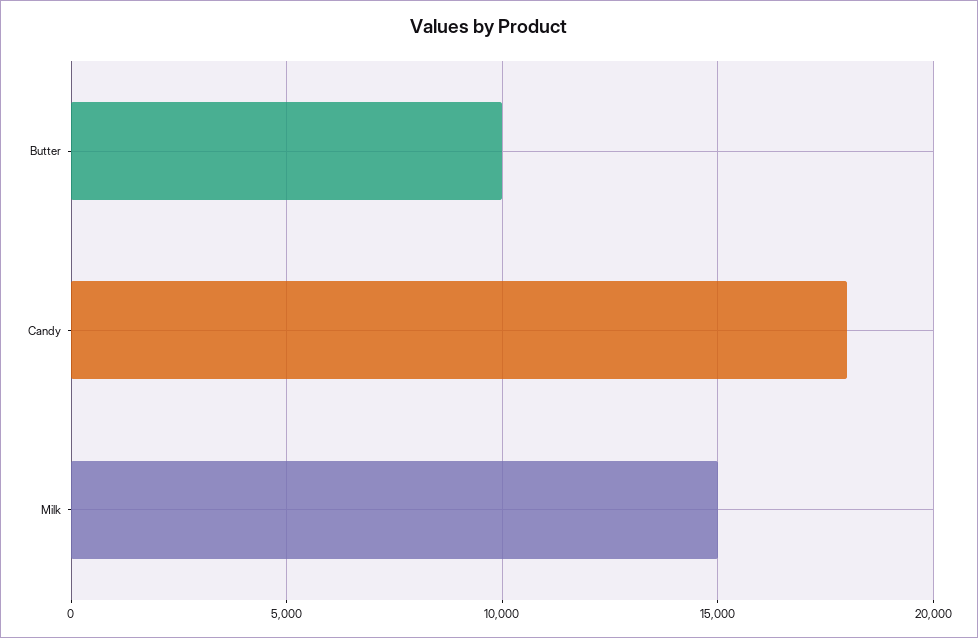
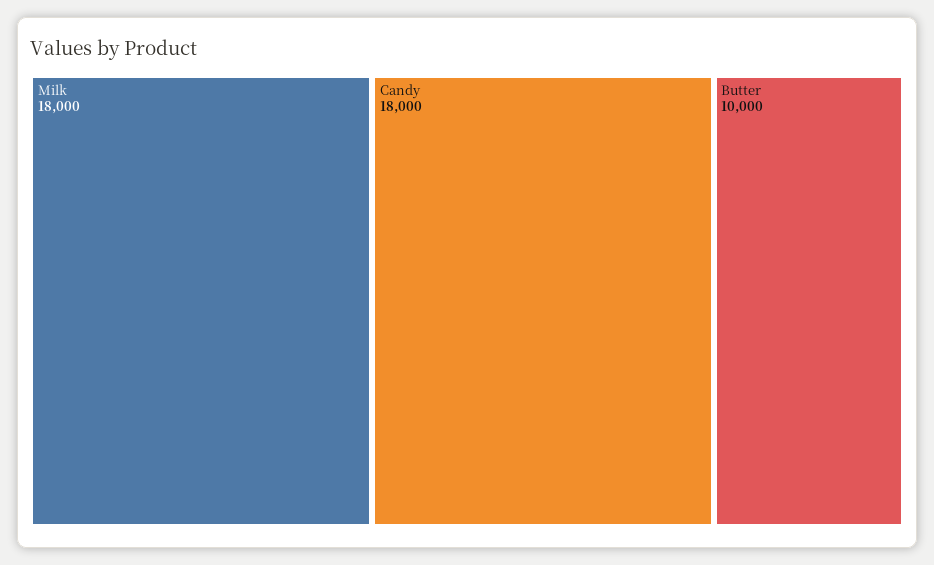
  {
    "Butter": 10000,
    "Candy": 18000,
-   "Milk": 15000
+   "Milk": 18000
  }

